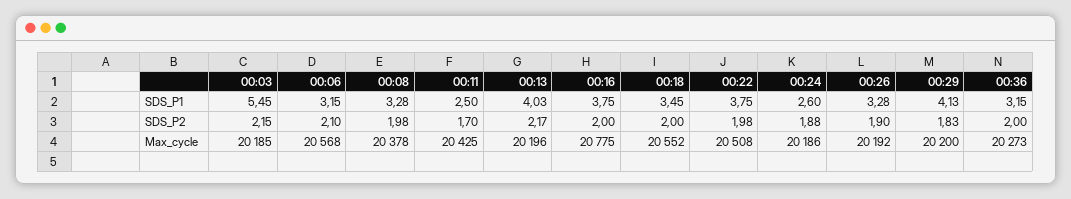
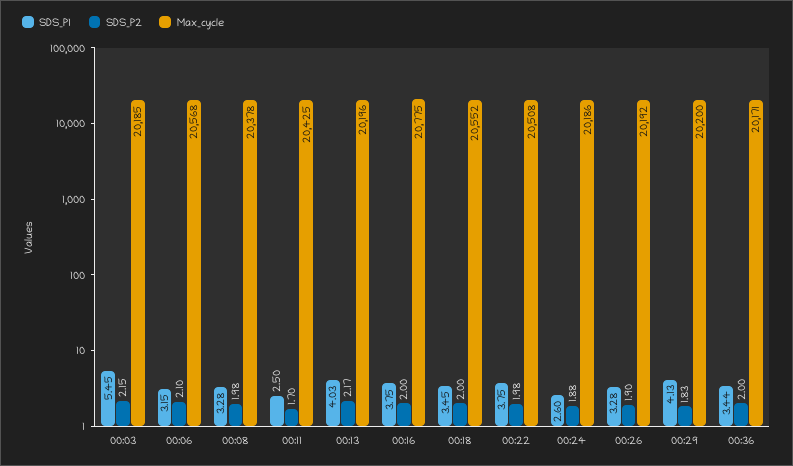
  {
    "SDS_P1": {
      "00:03": 5.45,
      "00:06": 3.15,
      "00:08": 3.28,
      "00:11": 2.5,
      "00:13": 4.03,
      "00:16": 3.75,
      "00:18": 3.45,
      "00:22": 3.75,
      "00:24": 2.6,
      "00:26": 3.28,
      "00:29": 4.13,
-     "00:36": 3.15
+     "00:36": 3.44
    },
    "SDS_P2": {
      "00:03": 2.15,
      "00:06": 2.1,
      "00:08": 1.98,
      "00:11": 1.7,
      "00:13": 2.17,
      "00:16": 2,
      "00:18": 2,
      "00:22": 1.98,
      "00:24": 1.88,
      "00:26": 1.9,
      "00:29": 1.83,
      "00:36": 2
    },
    "Max_cycle": {
      "00:03": 20185,
      "00:06": 20568,
      "00:08": 20378,
      "00:11": 20425,
      "00:13": 20196,
      "00:16": 20775,
      "00:18": 20552,
      "00:22": 20508,
      "00:24": 20186,
      "00:26": 20192,
      "00:29": 20200,
-     "00:36": 20273
+     "00:36": 20171
    }
  }

